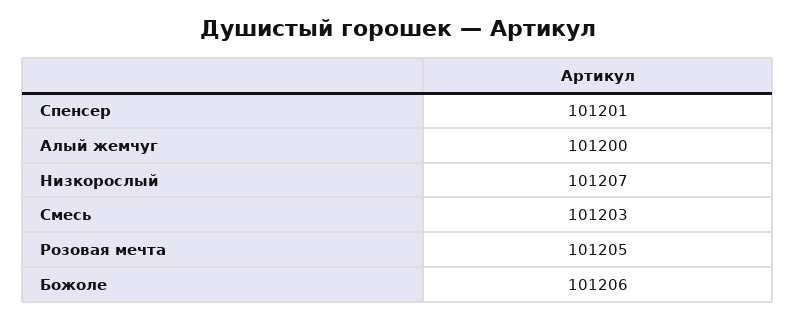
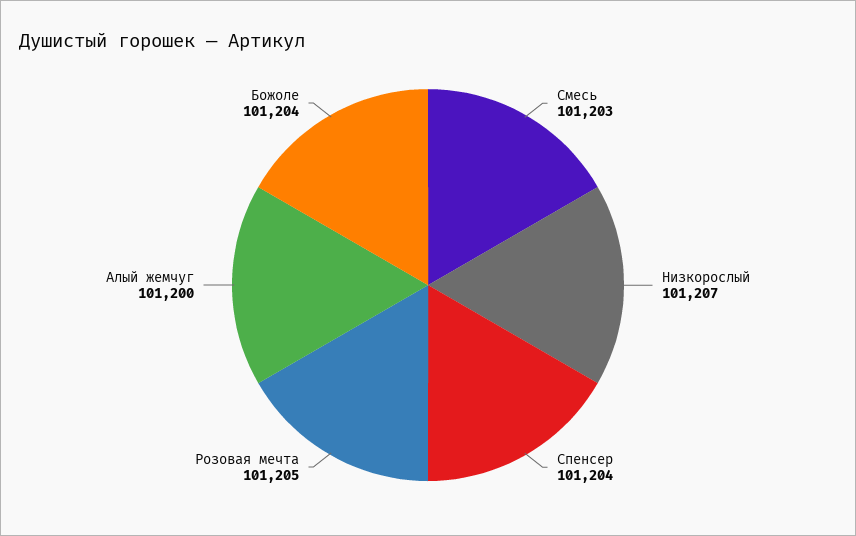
  {
-   "Спенсер": 101201,
+   "Спенсер": 101204,
    "Алый жемчуг": 101200,
    "Низкорослый": 101207,
    "Смесь": 101203,
    "Розовая мечта": 101205,
-   "Божоле": 101206
+   "Божоле": 101204
  }

